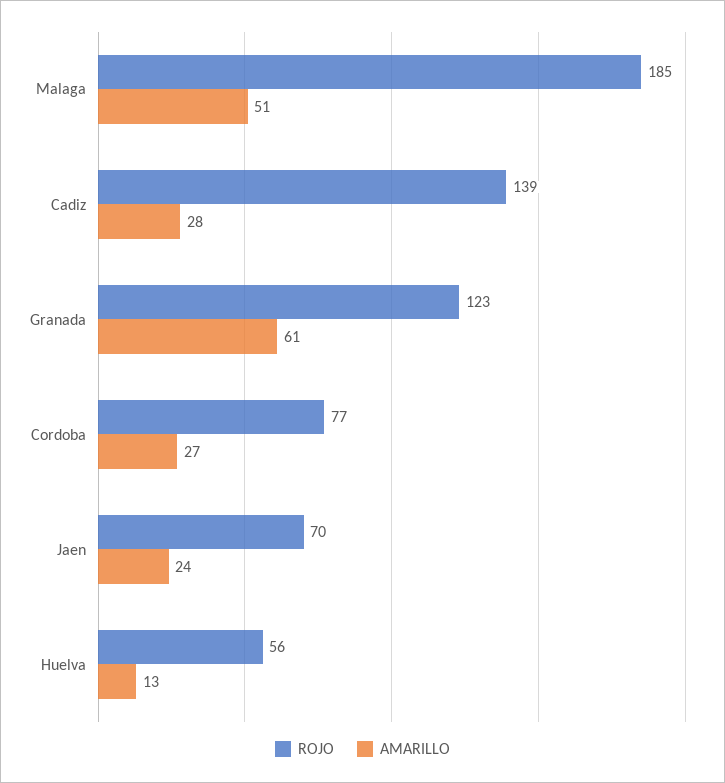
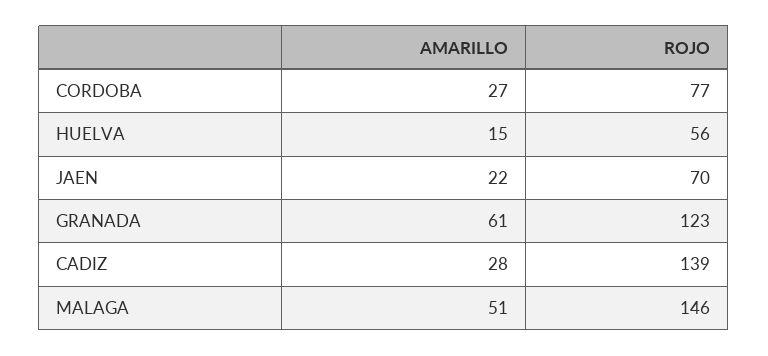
  {
    "ROJO": {
-     "Malaga": 185,
+     "Malaga": 146,
      "Cadiz": 139,
      "Granada": 123,
      "Cordoba": 77,
      "Jaen": 70,
      "Huelva": 56
    },
    "AMARILLO": {
      "Malaga": 51,
      "Cadiz": 28,
      "Granada": 61,
      "Cordoba": 27,
-     "Jaen": 24,
+     "Jaen": 22,
-     "Huelva": 13
+     "Huelva": 15
    }
  }

